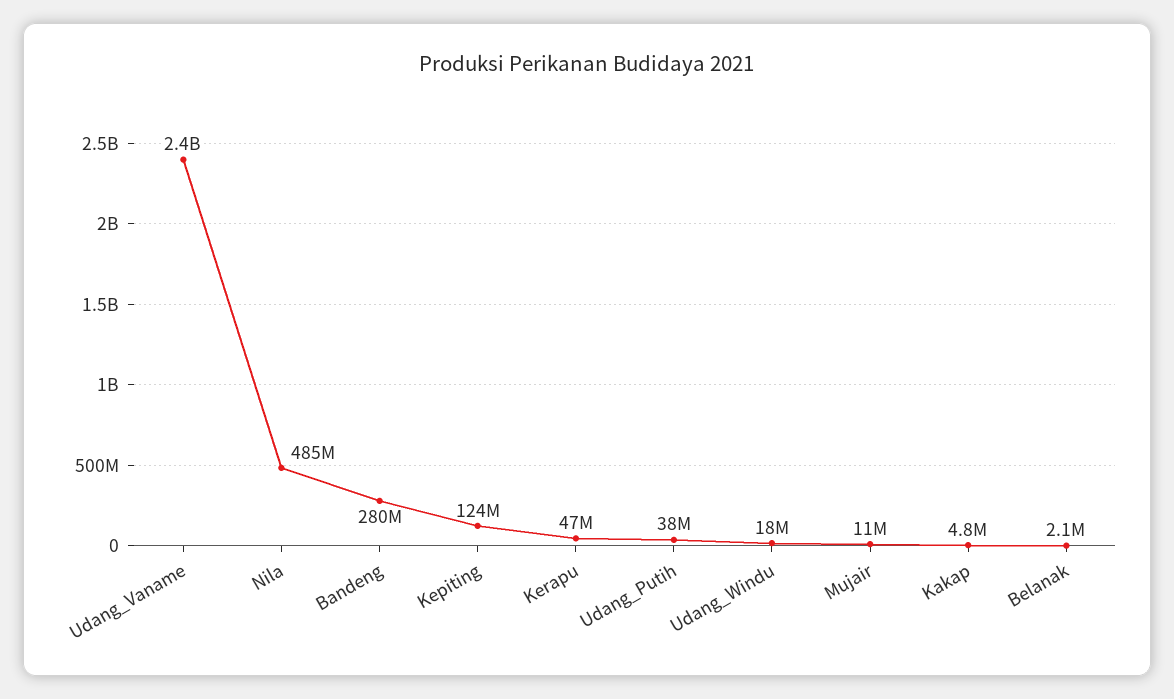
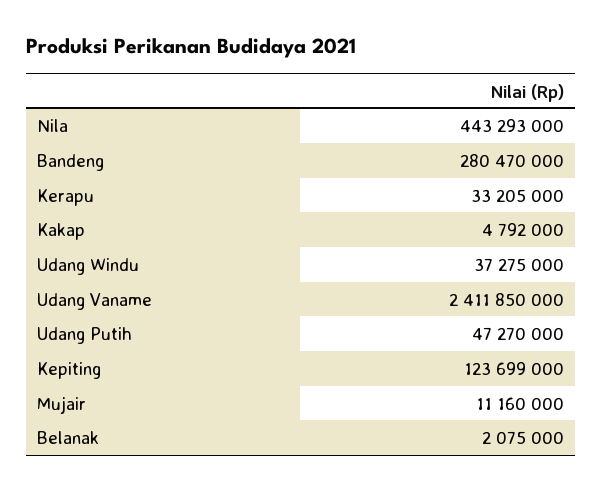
  {
    "Udang_Vaname": 2411850000,
-   "Nila": 485000000,
+   "Nila": 443293000,
    "Bandeng": 280470000,
    "Kepiting": 123699000,
-   "Kerapu": 47000000,
+   "Kerapu": 33205000,
-   "Udang_Putih": 38000000,
+   "Udang_Putih": 47270000,
-   "Udang_Windu": 18000000,
+   "Udang_Windu": 37275000,
    "Mujair": 11160000,
    "Kakap": 4792000,
    "Belanak": 2075000
  }

